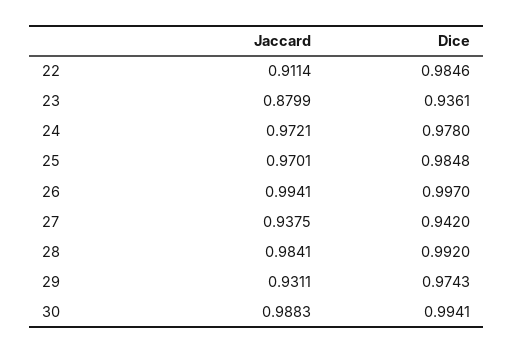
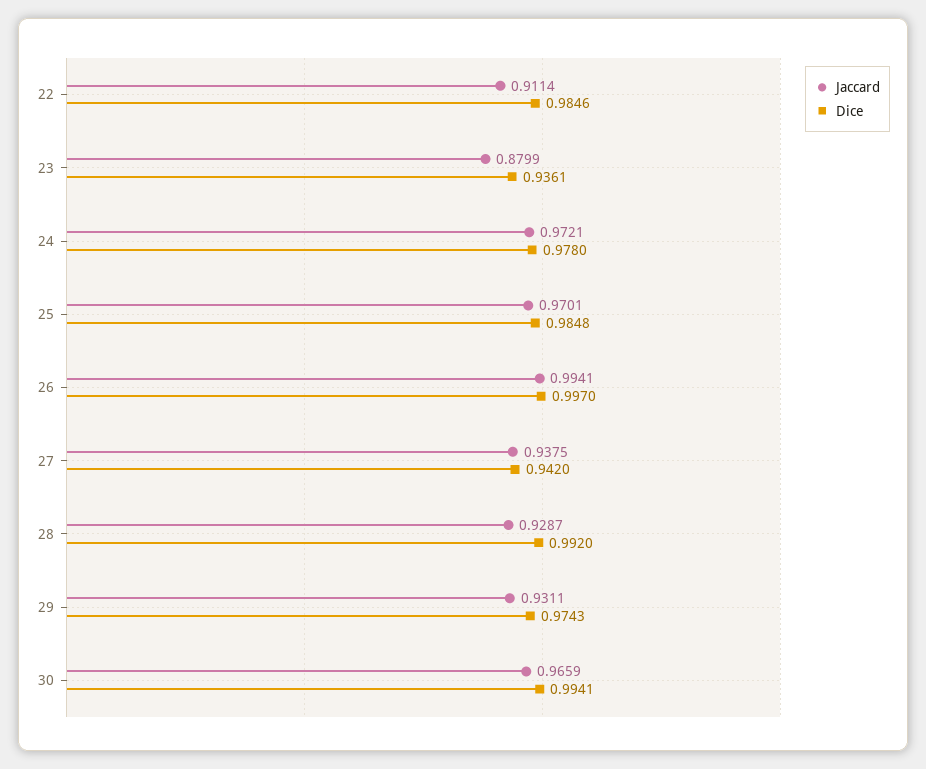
  {
    "Jaccard": {
      "22": 0.9114,
      "23": 0.8799,
      "24": 0.9721,
      "25": 0.9701,
      "26": 0.9941,
      "27": 0.9375,
-     "28": 0.9841,
+     "28": 0.9287,
      "29": 0.9311,
-     "30": 0.9883
+     "30": 0.9659
    },
    "Dice": {
      "22": 0.9846,
      "23": 0.9361,
      "24": 0.978,
      "25": 0.9848,
      "26": 0.997,
      "27": 0.942,
      "28": 0.992,
      "29": 0.9743,
      "30": 0.9941
    }
  }

